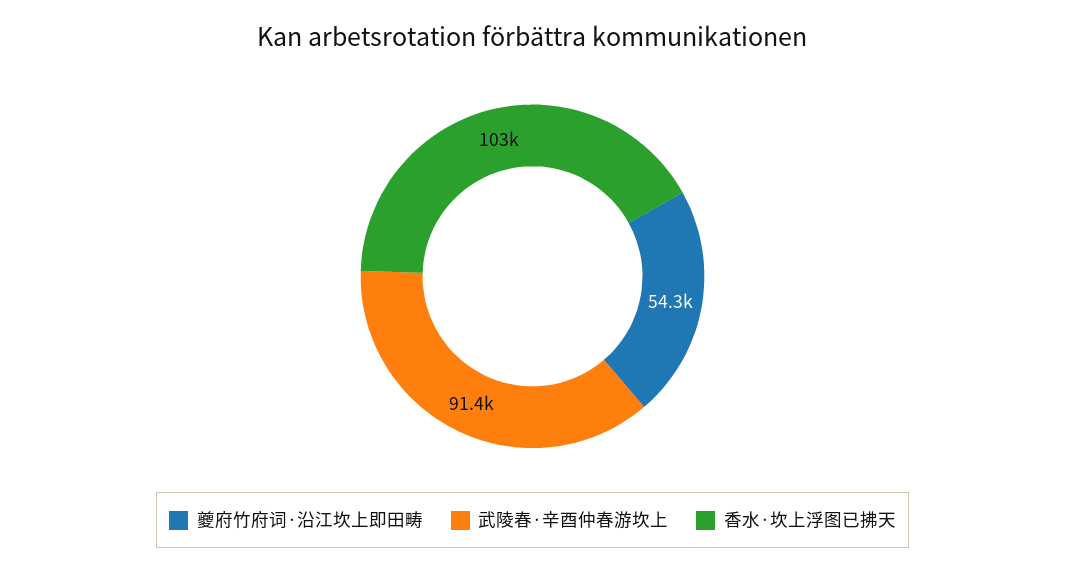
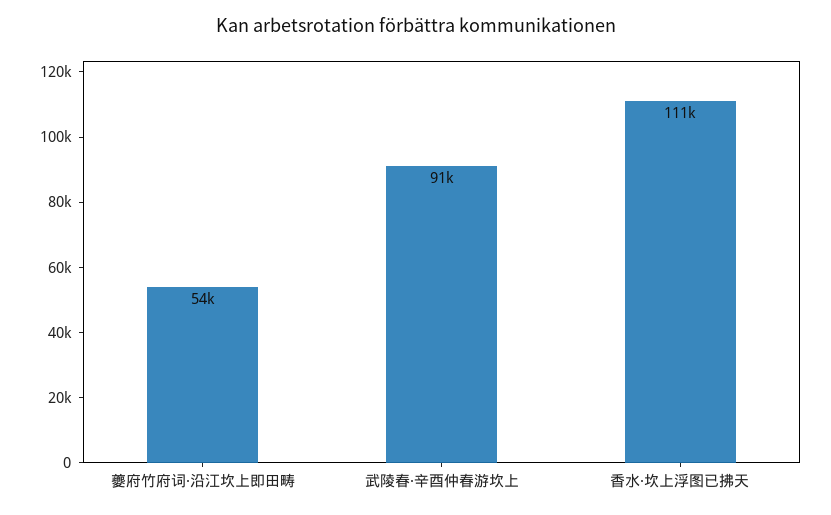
  {
    "夔府竹府词·沿江坎上即田畴": 54300,
    "武陵春·辛酉仲春游坎上": 91400,
-   "香水·坎上浮图已拂天": 103000
+   "香水·坎上浮图已拂天": 111000
  }

